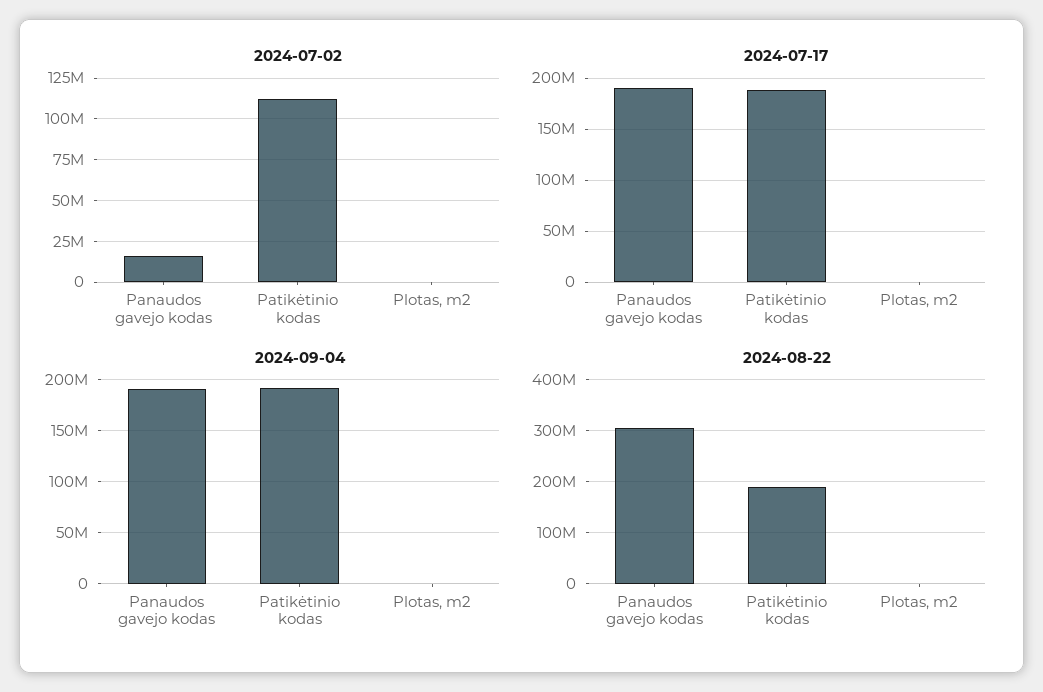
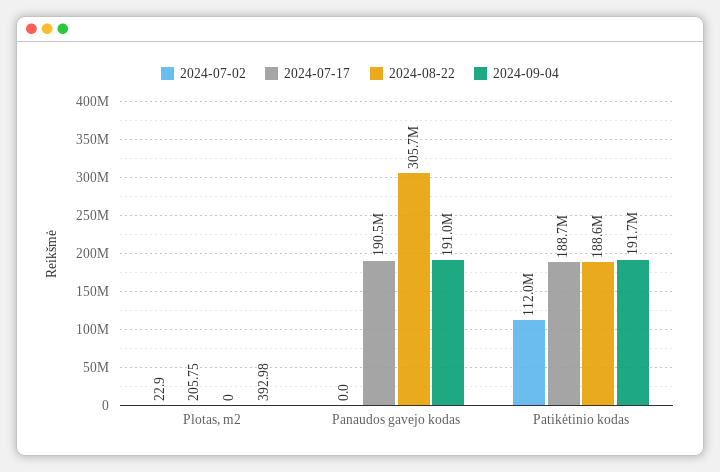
  {
    "2024-07-02": {
-     "Panaudos gavejo kodas": 15000000,
+     "Panaudos gavejo kodas": 0,
      "Patikėtinio kodas": 112000000,
      "Plotas, m2": 22.9
    },
    "2024-07-17": {
      "Panaudos gavejo kodas": 190500000,
      "Patikėtinio kodas": 188700000,
      "Plotas, m2": 205.75
    },
    "2024-09-04": {
      "Panaudos gavejo kodas": 191000000,
      "Patikėtinio kodas": 191700000,
      "Plotas, m2": 392.98
    },
    "2024-08-22": {
      "Panaudos gavejo kodas": 305700000,
      "Patikėtinio kodas": 188600000,
      "Plotas, m2": 0
    }
  }

